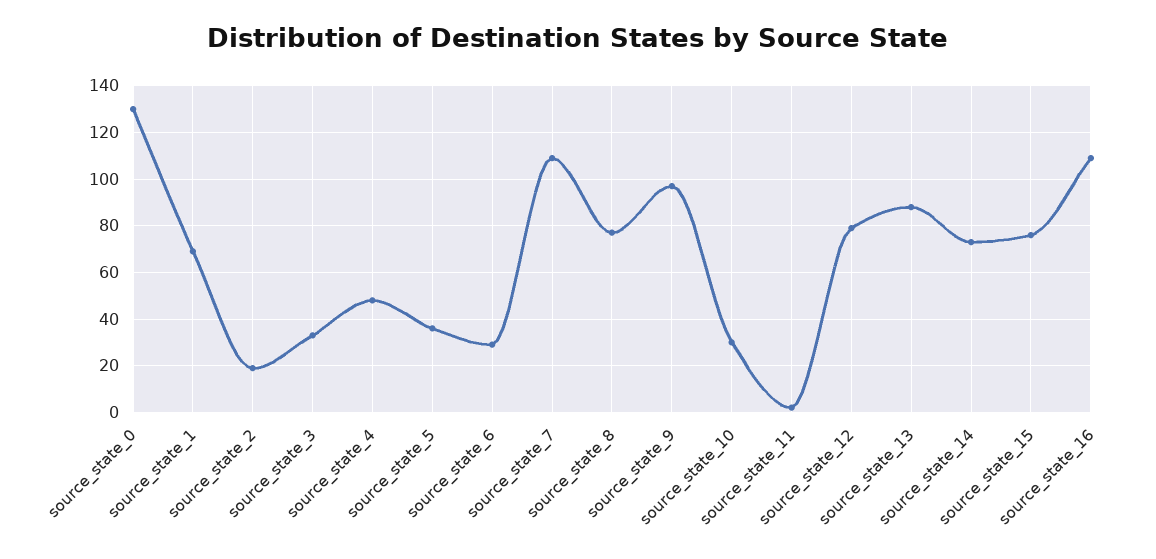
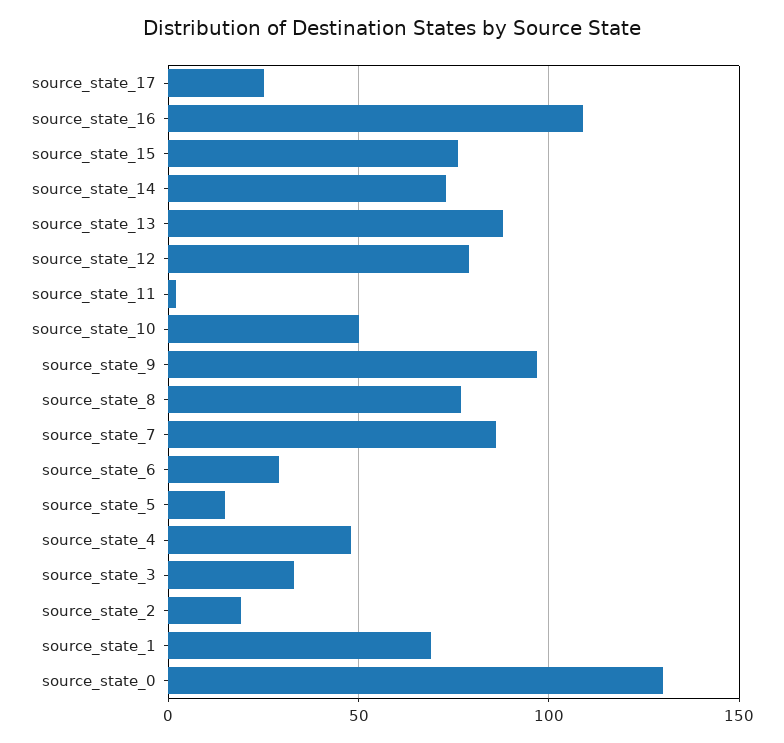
  {
    "source_state_0": 130,
    "source_state_1": 70,
    "source_state_2": 20,
    "source_state_3": 35,
    "source_state_4": 50,
-   "source_state_5": 35,
+   "source_state_5": 15,
    "source_state_6": 30,
-   "source_state_7": 110,
+   "source_state_7": 85,
    "source_state_8": 75,
    "source_state_9": 95,
-   "source_state_10": 30,
+   "source_state_10": 50,
    "source_state_11": 0,
    "source_state_12": 80,
    "source_state_13": 90,
    "source_state_14": 75,
    "source_state_15": 75,
-   "source_state_16": 110
+   "source_state_16": 110,
+   "source_state_17": 25
  }

